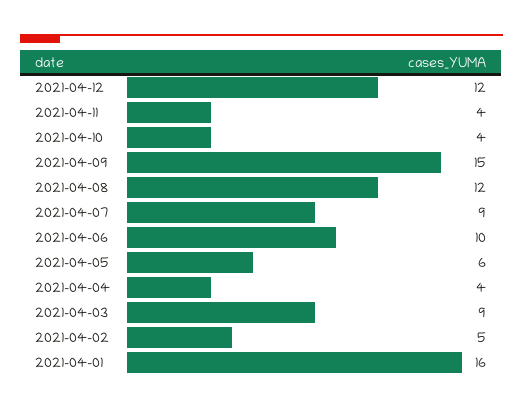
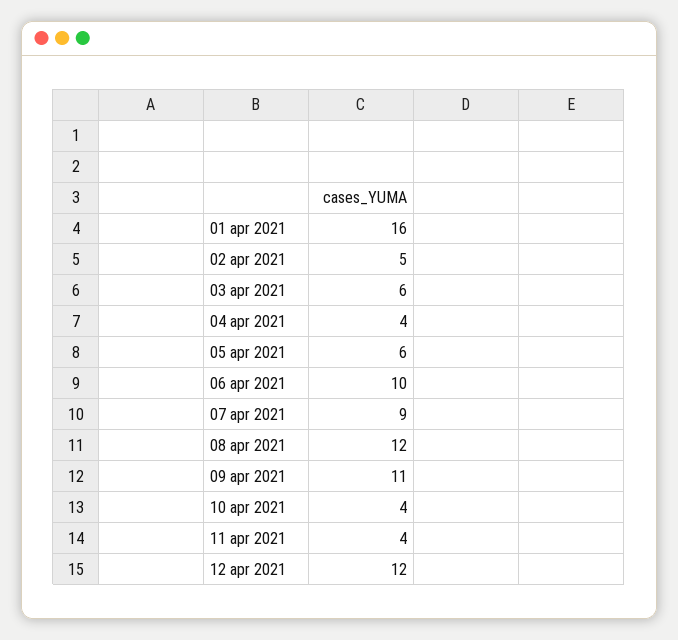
  {
    "2021-04-12": 12,
    "2021-04-11": 4,
    "2021-04-10": 4,
-   "2021-04-09": 15,
+   "2021-04-09": 11,
    "2021-04-08": 12,
    "2021-04-07": 9,
    "2021-04-06": 10,
    "2021-04-05": 6,
    "2021-04-04": 4,
-   "2021-04-03": 9,
+   "2021-04-03": 6,
    "2021-04-02": 5,
    "2021-04-01": 16
  }

